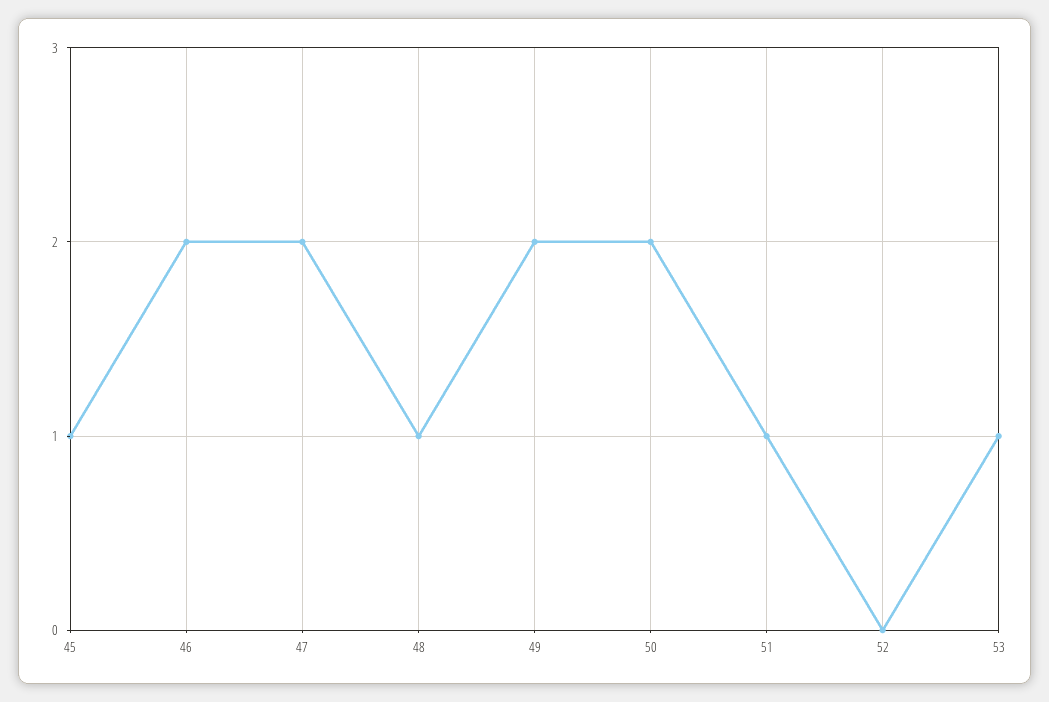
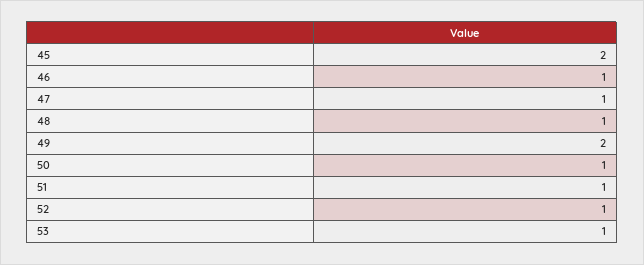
  {
-   "45": 1,
+   "45": 2,
-   "46": 2,
+   "46": 1,
-   "47": 2,
+   "47": 1,
    "48": 1,
    "49": 2,
-   "50": 2,
+   "50": 1,
    "51": 1,
-   "52": 0,
+   "52": 1,
    "53": 1
  }

